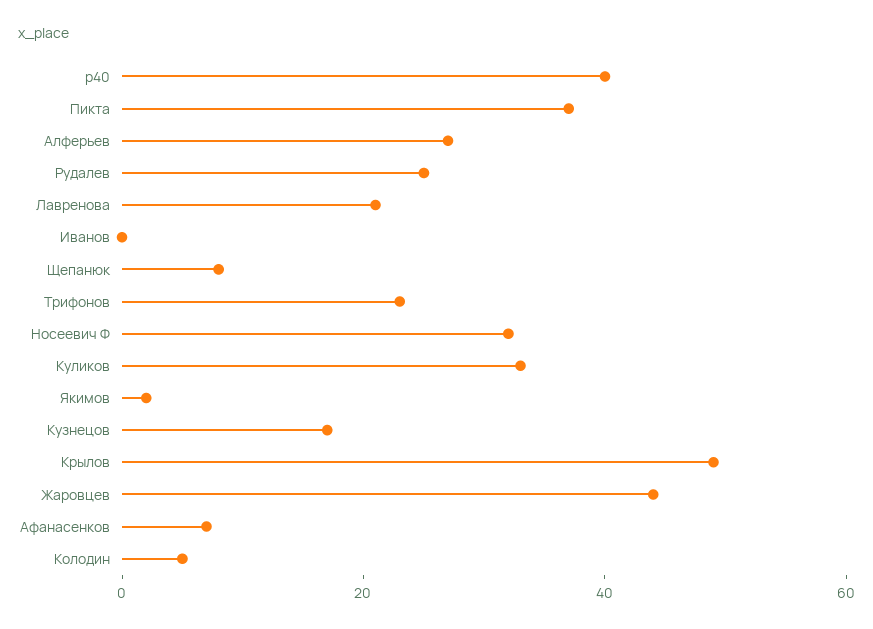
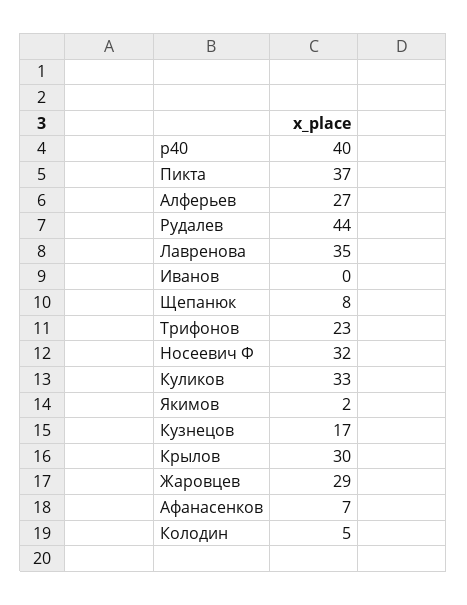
  {
    "p40": 40,
    "Пикта": 37,
    "Алферьев": 27,
-   "Рудалев": 25,
+   "Рудалев": 44,
-   "Лавренова": 20,
+   "Лавренова": 35,
    "Иванов": 0,
    "Щепанюк": 8,
    "Трифонов": 23,
    "Носеевич Ф": 32,
    "Куликов": 33,
    "Якимов": 2,
    "Кузнецов": 17,
-   "Крылов": 50,
+   "Крылов": 30,
-   "Жаровцев": 45,
+   "Жаровцев": 29,
    "Афанасенков": 7,
    "Колодин": 5
  }

